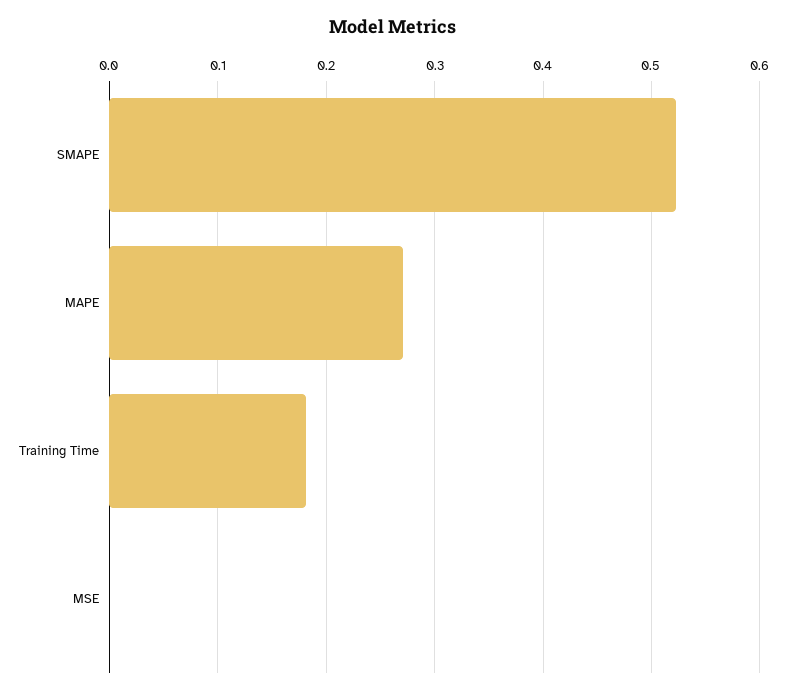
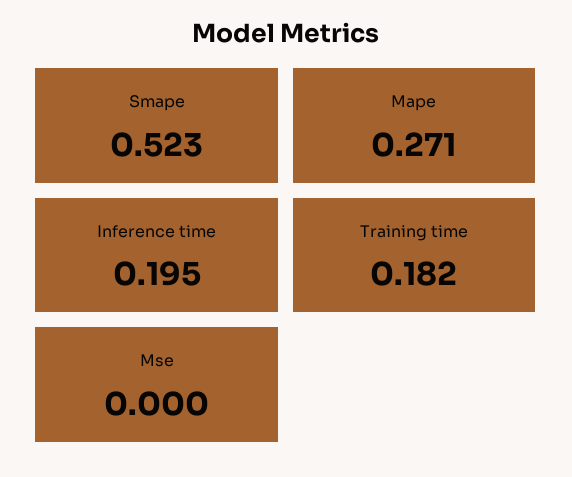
  {
    "SMAPE": 0.523,
    "MAPE": 0.271,
    "Training Time": 0.182,
-   "MSE": 0
+   "MSE": 0,
+   "Inference time": 0.195
  }

